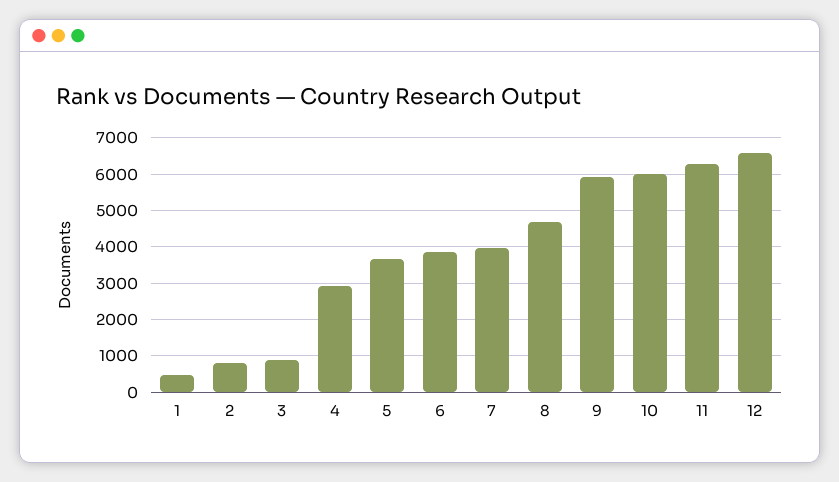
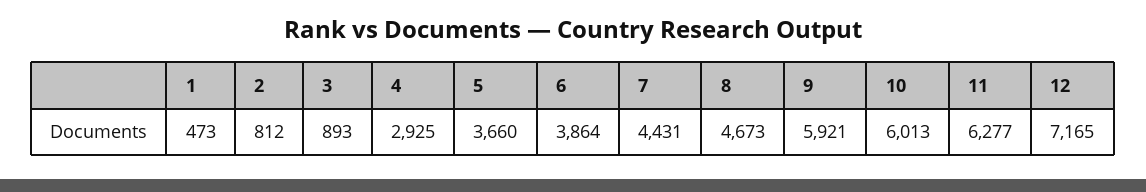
  {
    "1": 473,
    "2": 812,
    "3": 893,
    "4": 2925,
    "5": 3660,
    "6": 3864,
-   "7": 4000,
+   "7": 4431,
    "8": 4673,
    "9": 5921,
    "10": 6013,
    "11": 6277,
-   "12": 6600
+   "12": 7165
  }

